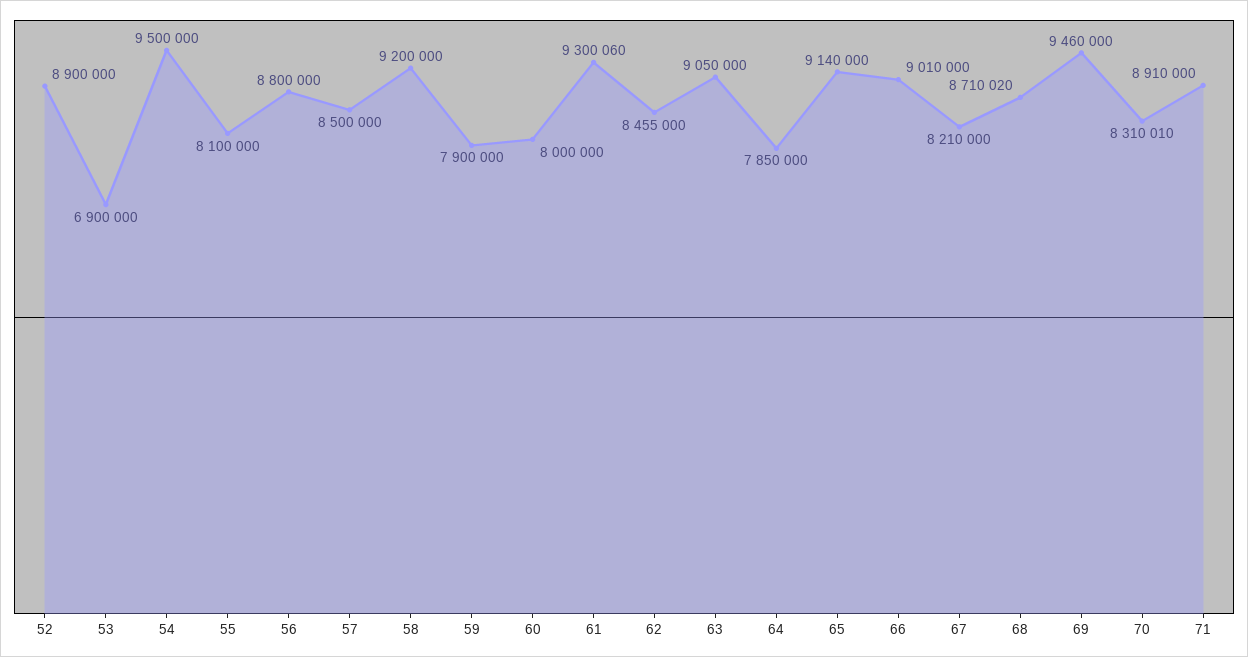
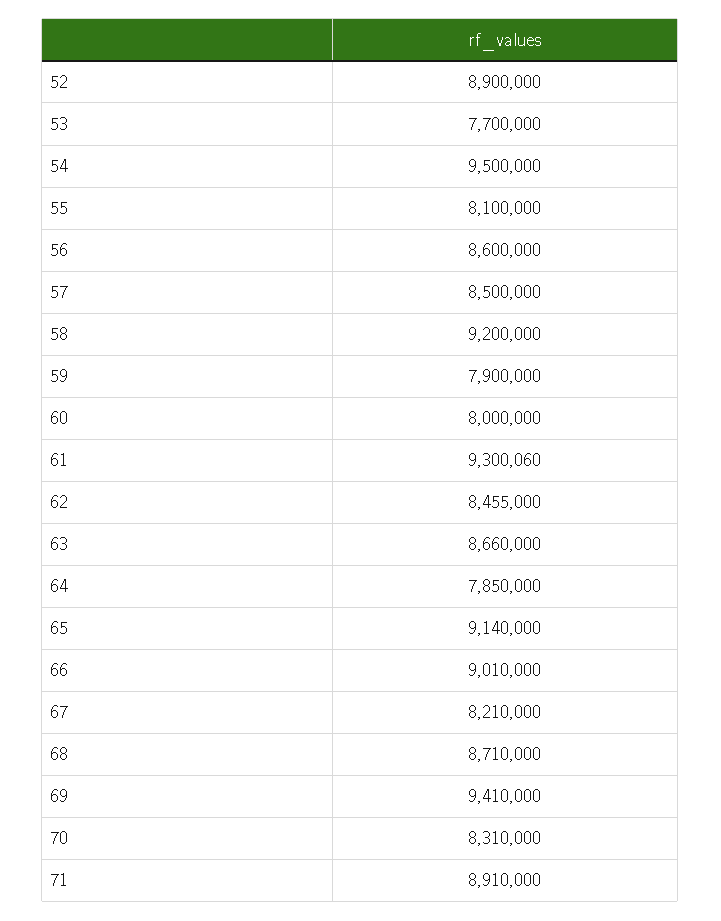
  {
    "52": 8900000,
-   "53": 6900000,
+   "53": 7700000,
    "54": 9500000,
    "55": 8100000,
-   "56": 8800000,
+   "56": 8600000,
    "57": 8500000,
    "58": 9200000,
    "59": 7900000,
    "60": 8000000,
    "61": 9300060,
    "62": 8455000,
-   "63": 9050000,
+   "63": 8660000,
    "64": 7850000,
    "65": 9140000,
    "66": 9010000,
    "67": 8210000,
-   "68": 8710020,
+   "68": 8710000,
-   "69": 9460000,
+   "69": 9410000,
-   "70": 8310010,
+   "70": 8310000,
    "71": 8910000
  }

